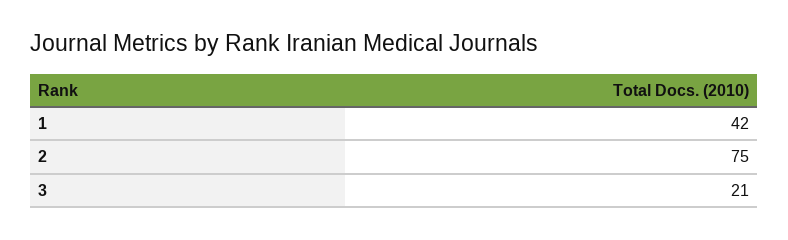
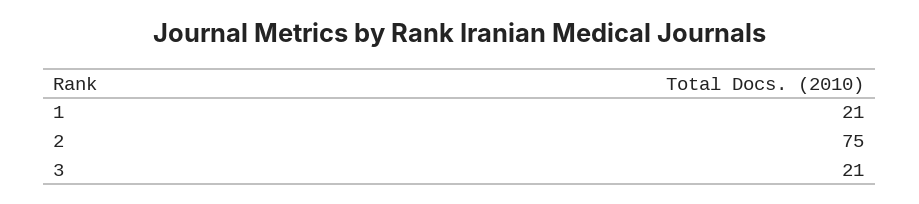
  {
-   "1": 42,
+   "1": 21,
    "2": 75,
    "3": 21
  }

